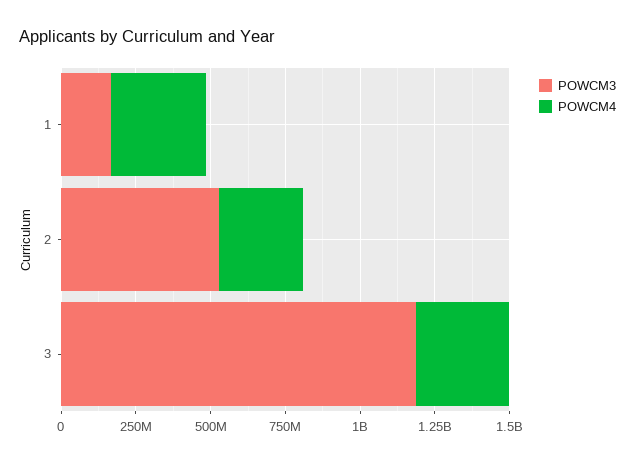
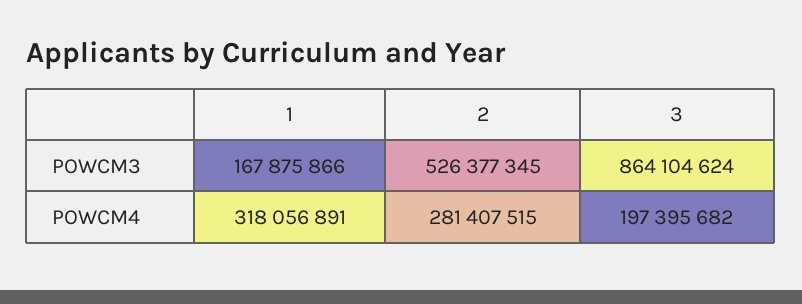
  {
    "POWCM3": {
      "1": 167875866,
      "2": 526377345,
-     "3": 1200000000
+     "3": 864104624
    },
    "POWCM4": {
      "1": 318056891,
      "2": 281407515,
-     "3": 300000000
+     "3": 197395682
    }
  }

